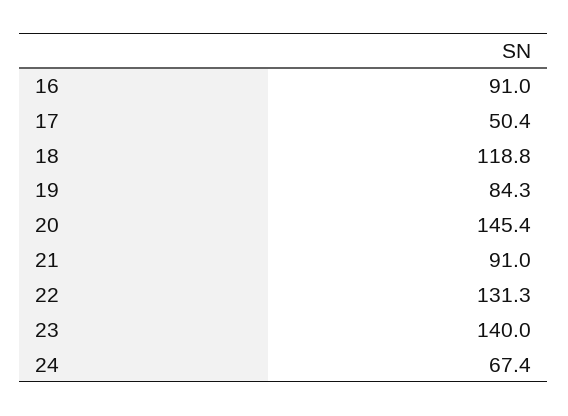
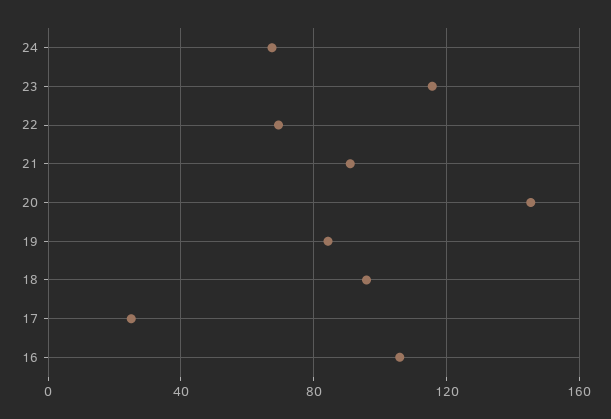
  {
-   "16": 91,
+   "16": 105,
-   "17": 50.4,
+   "17": 25,
-   "18": 118.8,
+   "18": 95,
    "19": 84.3,
    "20": 145.4,
    "21": 91,
-   "22": 131.3,
+   "22": 70,
-   "23": 140,
+   "23": 115,
    "24": 67.4
  }

